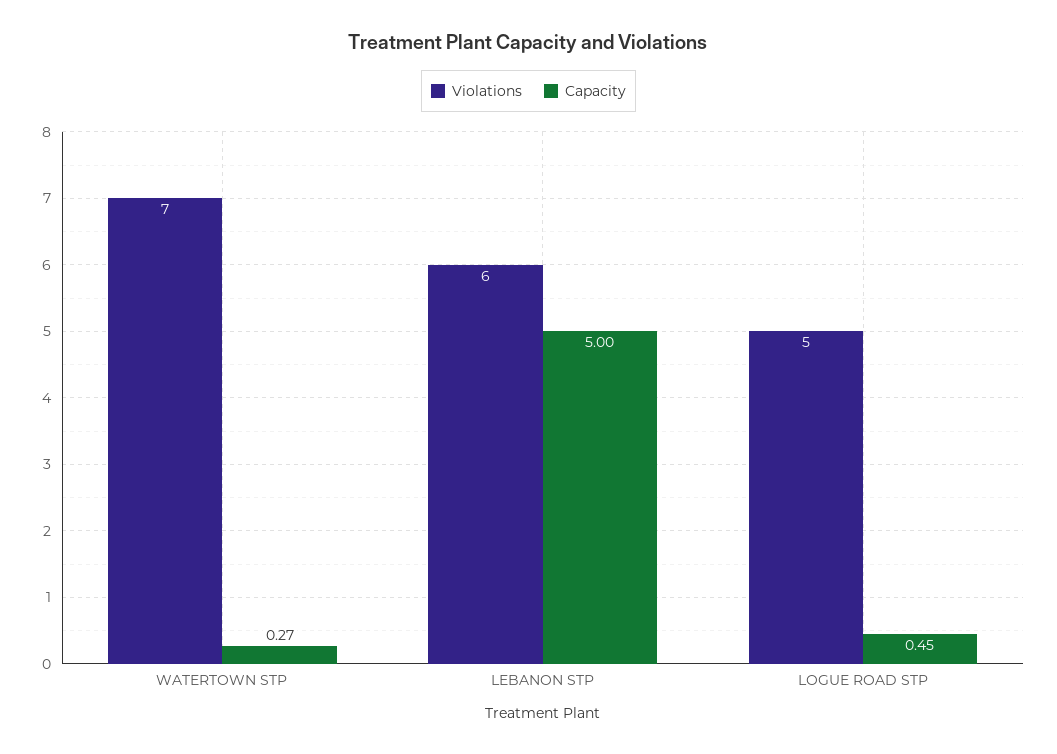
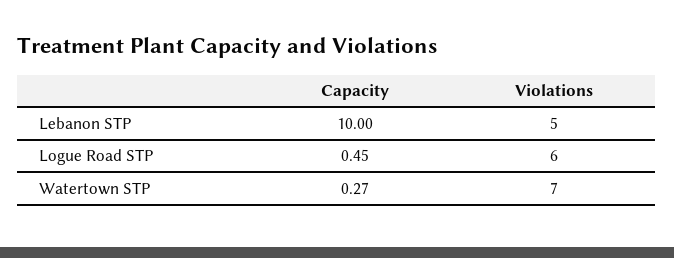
  {
    "Violations": {
      "WATERTOWN STP": 7,
-     "LEBANON STP": 6,
+     "LEBANON STP": 5,
-     "LOGUE ROAD STP": 5
+     "LOGUE ROAD STP": 6
    },
    "Capacity": {
      "WATERTOWN STP": 0.27,
-     "LEBANON STP": 5,
+     "LEBANON STP": 10,
      "LOGUE ROAD STP": 0.45
    }
  }

